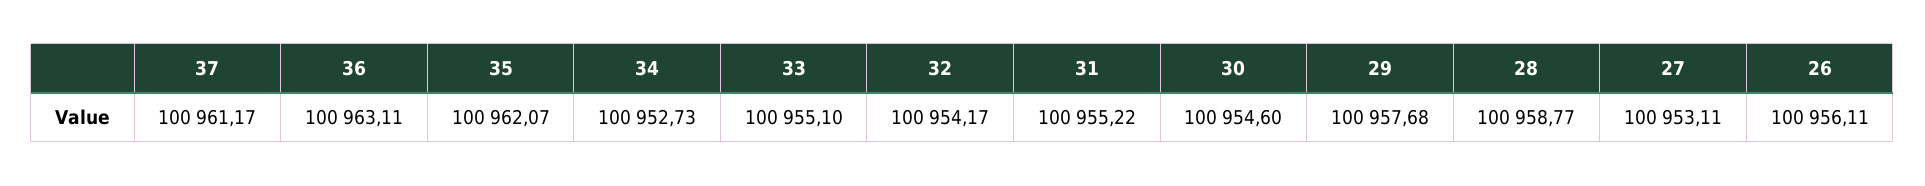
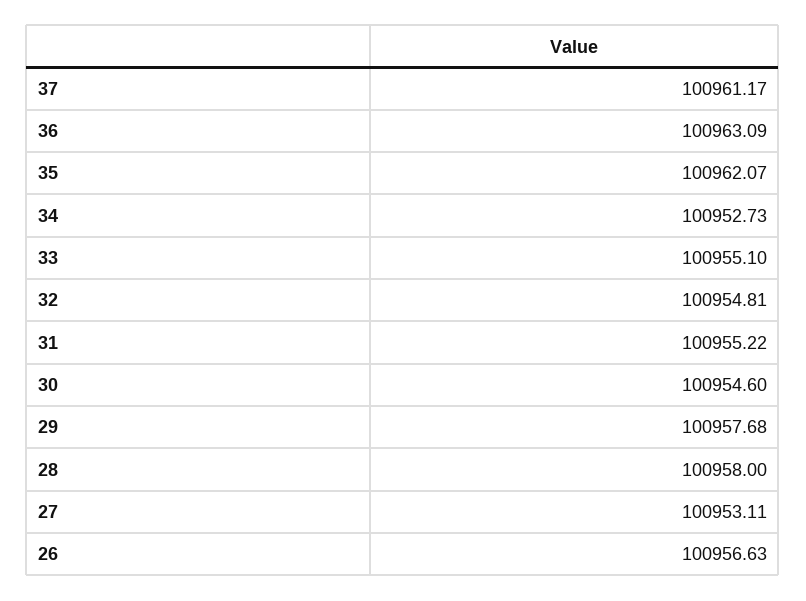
  {
    "37": 100961.17,
-   "36": 100963.11,
+   "36": 100963.09,
    "35": 100962.07,
    "34": 100952.73,
    "33": 100955.1,
-   "32": 100954.17,
+   "32": 100954.81,
    "31": 100955.22,
    "30": 100954.6,
    "29": 100957.68,
-   "28": 100958.77,
+   "28": 100958,
    "27": 100953.11,
-   "26": 100956.11
+   "26": 100956.63
  }

